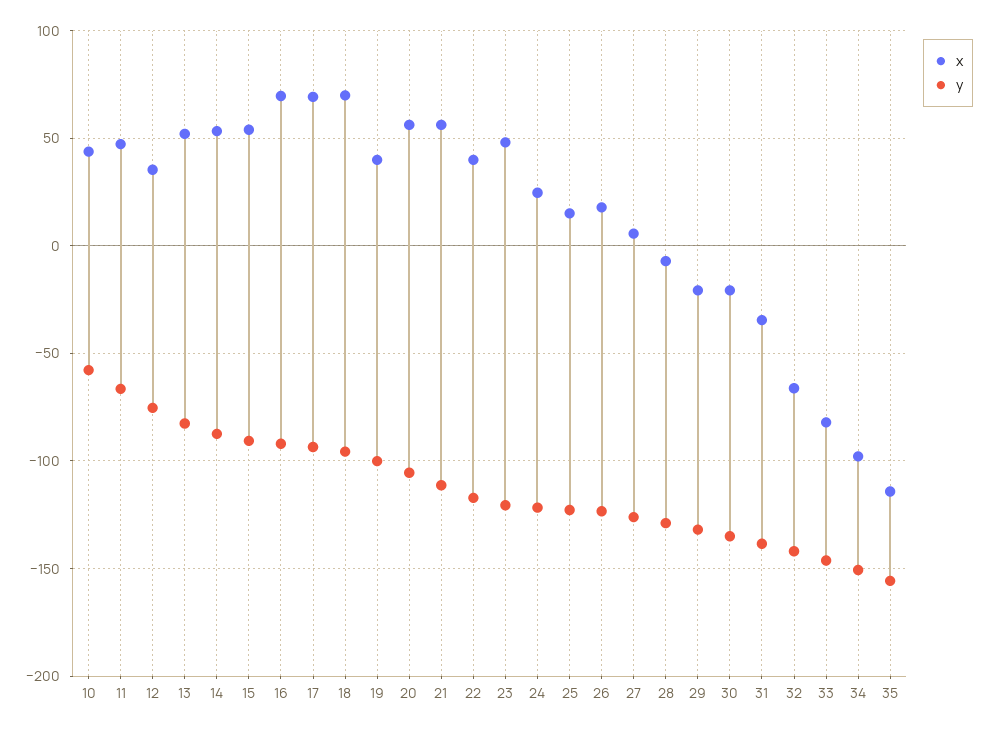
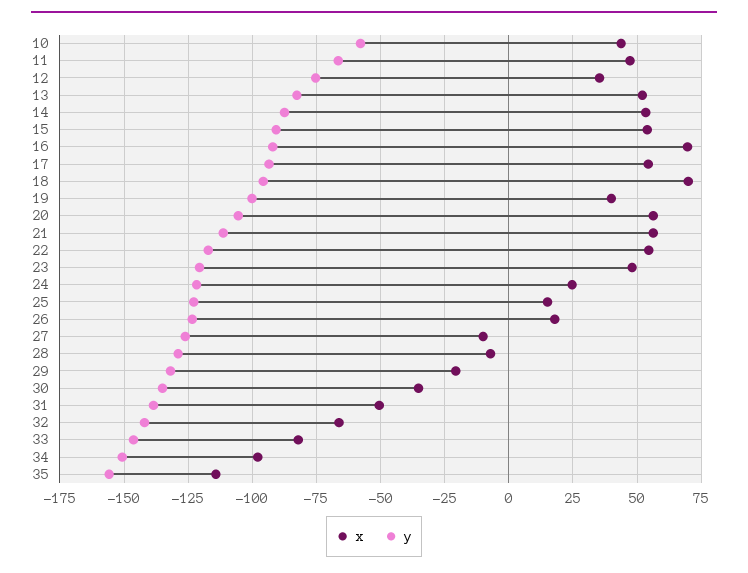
  {
    "x": {
      "10": 45,
      "11": 47.5,
      "12": 35,
      "13": 52.5,
      "14": 52.5,
      "15": 55,
      "16": 70,
-     "17": 70,
+     "17": 55,
      "18": 70,
      "19": 40,
      "20": 57.5,
      "21": 57.5,
-     "22": 40,
+     "22": 55,
      "23": 47.5,
      "24": 25,
      "25": 15,
      "26": 17.5,
-     "27": 5,
+     "27": -10,
      "28": -7.5,
      "29": -20,
-     "30": -20,
+     "30": -35,
-     "31": -35,
+     "31": -50,
      "32": -65,
      "33": -82.5,
      "34": -97.5,
      "35": -115
    },
    "y": {
      "10": -57.5,
      "11": -67.5,
      "12": -75,
      "13": -82.5,
      "14": -87.5,
      "15": -90,
      "16": -92.5,
      "17": -92.5,
      "18": -95,
      "19": -100,
      "20": -105,
      "21": -112.5,
      "22": -117.5,
      "23": -120,
      "24": -122.5,
      "25": -122.5,
      "26": -122.5,
      "27": -125,
      "28": -130,
      "29": -132.5,
      "30": -135,
      "31": -137.5,
      "32": -142.5,
      "33": -147.5,
      "34": -150,
      "35": -155
    }
  }

